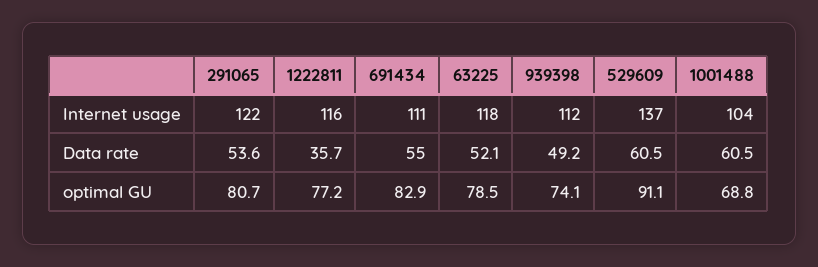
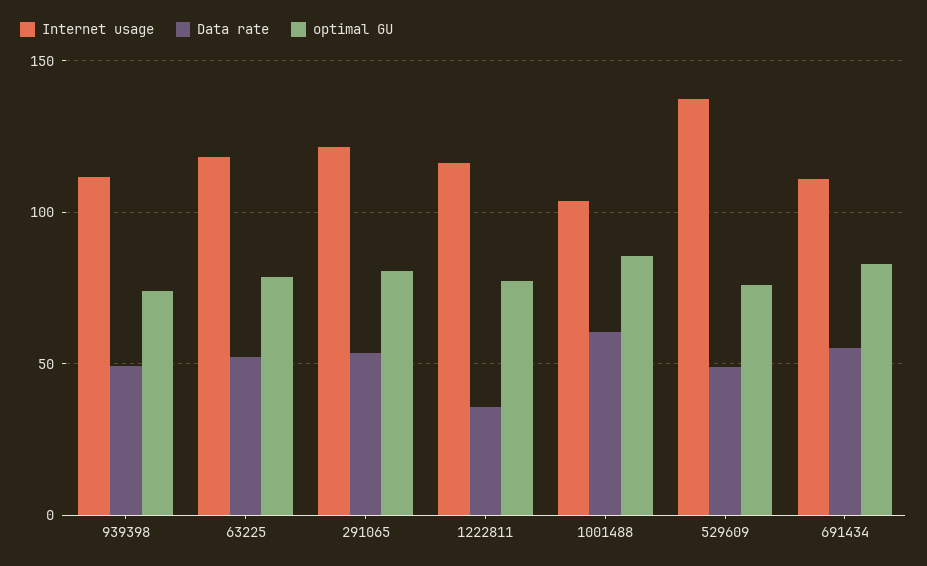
  {
    "Internet usage": {
      "291065": 122,
      "1222811": 116,
      "691434": 111,
      "63225": 118,
      "939398": 112,
      "529609": 137,
      "1001488": 104
    },
    "Data rate": {
      "291065": 53.6,
      "1222811": 35.7,
      "691434": 55,
      "63225": 52.1,
      "939398": 49.2,
-     "529609": 60.5,
+     "529609": 50,
      "1001488": 60.5
    },
    "optimal GU": {
      "291065": 80.7,
      "1222811": 77.2,
      "691434": 82.9,
      "63225": 78.5,
      "939398": 74.1,
-     "529609": 91.1,
+     "529609": 75,
-     "1001488": 68.8
+     "1001488": 85
    }
  }

